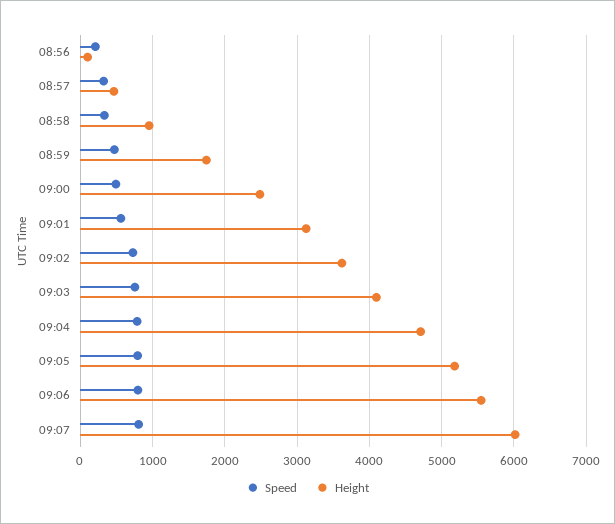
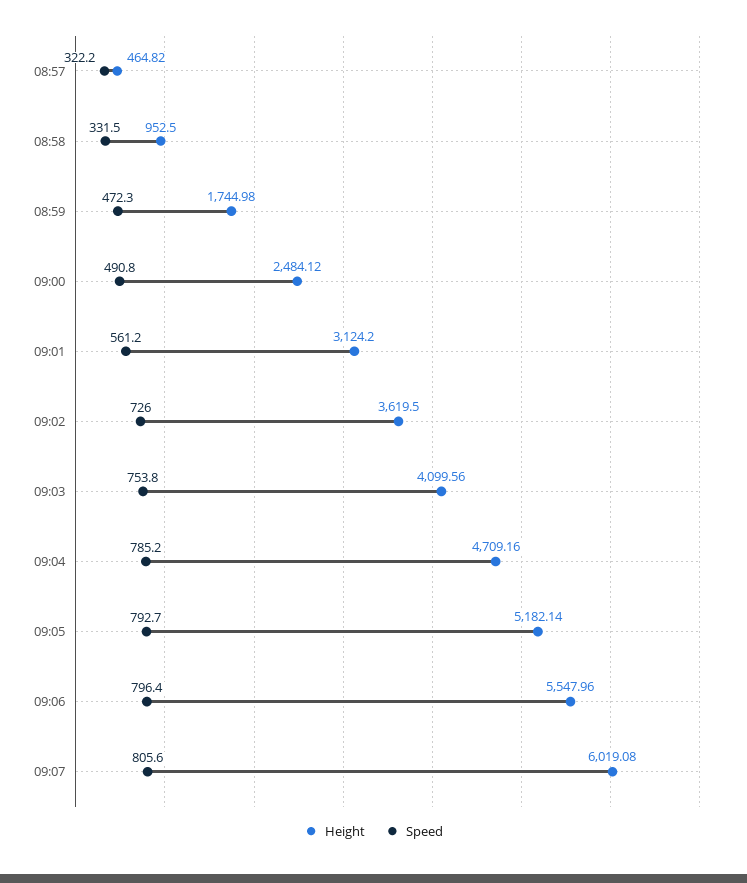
  {
    "Speed": {
-     "08:56": 200,
      "08:57": 322.2,
      "08:58": 331.5,
      "08:59": 472.3,
      "09:00": 490.8,
      "09:01": 561.2,
      "09:02": 726,
      "09:03": 753.8,
      "09:04": 785.2,
      "09:05": 792.7,
      "09:06": 796.4,
      "09:07": 805.6
    },
    "Height": {
-     "08:56": 100,
      "08:57": 464.82,
      "08:58": 952.5,
      "08:59": 1744.98,
      "09:00": 2484.12,
      "09:01": 3124.2,
      "09:02": 3619.5,
      "09:03": 4099.56,
      "09:04": 4709.16,
      "09:05": 5182.14,
      "09:06": 5547.96,
      "09:07": 6019.08
    }
  }

